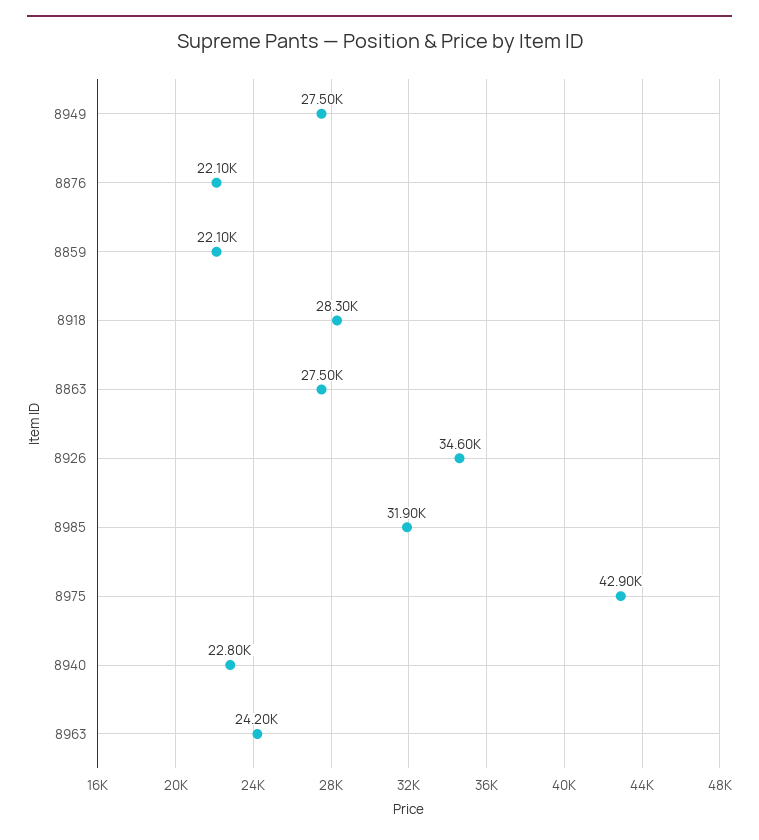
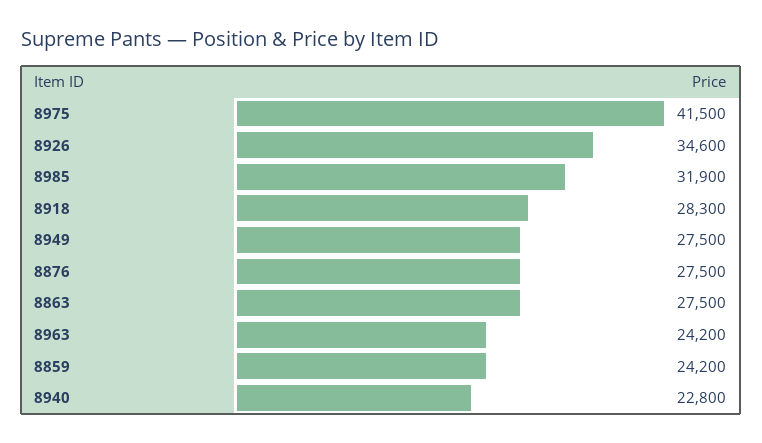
  {
    "8949": 27500,
-   "8876": 22100,
+   "8876": 27500,
-   "8859": 22100,
+   "8859": 24200,
    "8918": 28300,
    "8863": 27500,
    "8926": 34600,
    "8985": 31900,
-   "8975": 42900,
+   "8975": 41500,
    "8940": 22800,
    "8963": 24200
  }

